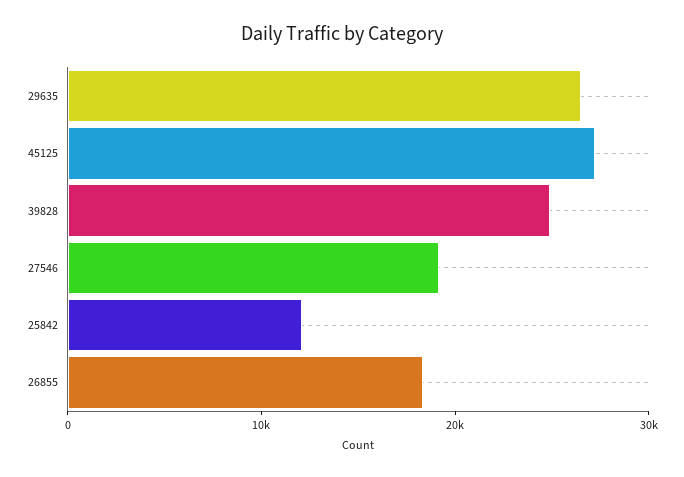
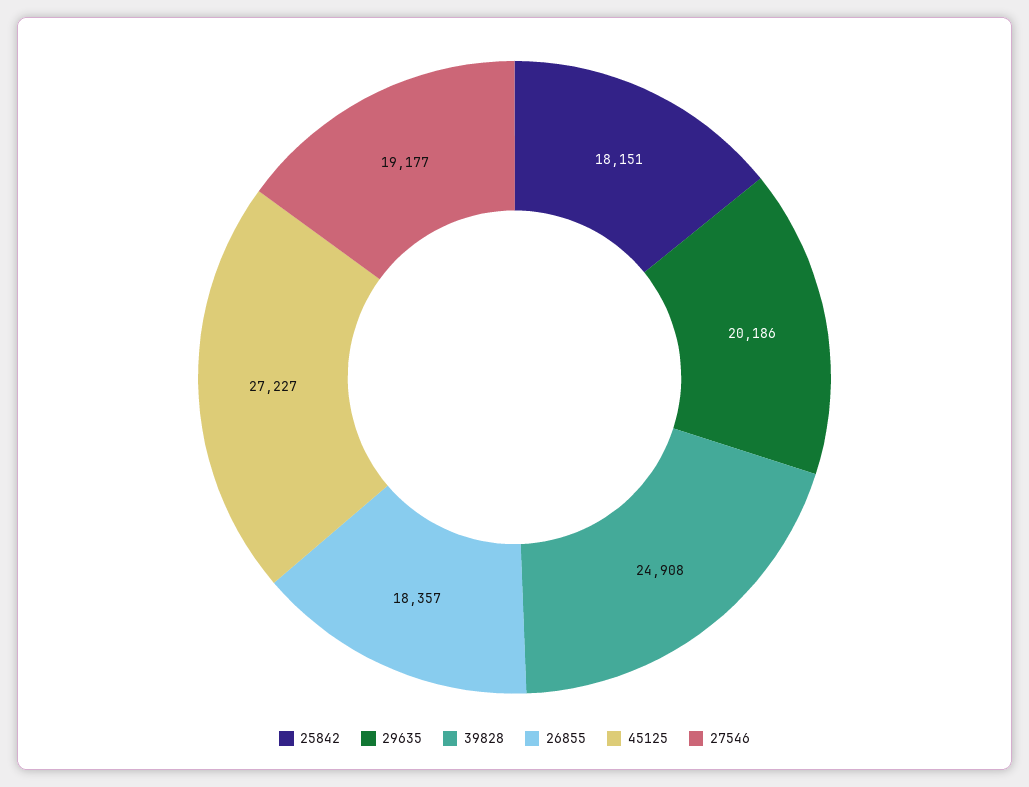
  {
-   "29635": 26000,
+   "29635": 20186,
    "45125": 27227,
    "39828": 24908,
    "27546": 19177,
-   "25842": 12000,
+   "25842": 18151,
    "26855": 18357
  }

